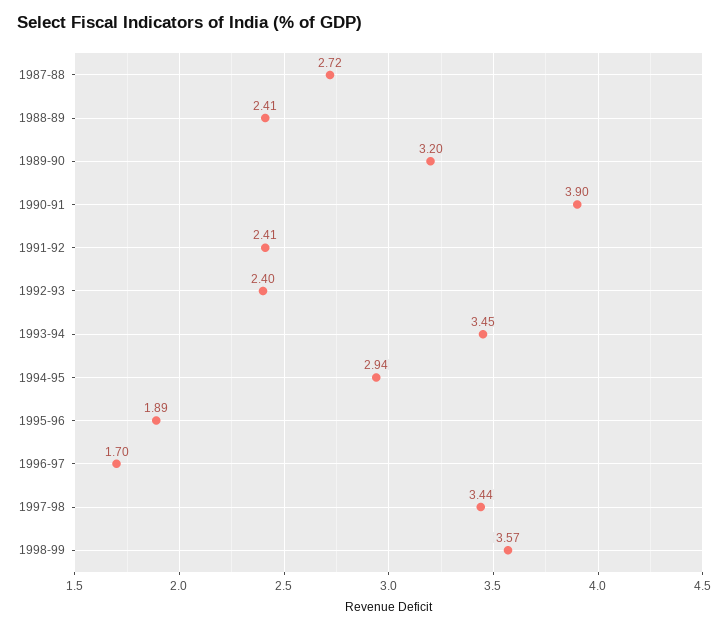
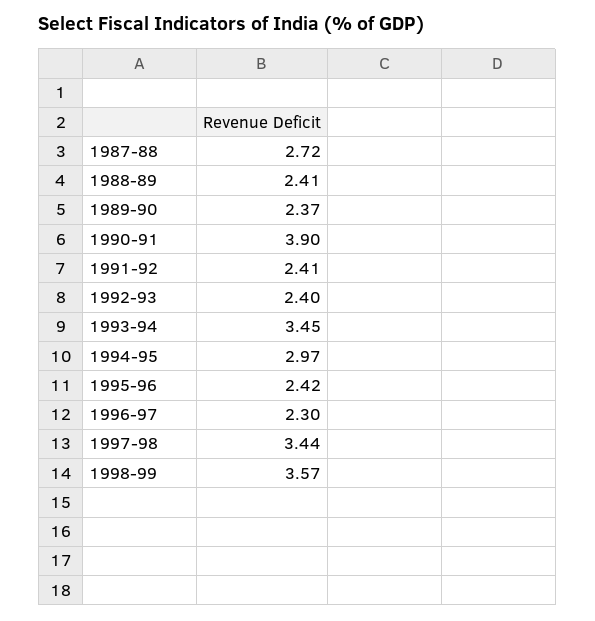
  {
    "1987-88": 2.72,
    "1988-89": 2.41,
-   "1989-90": 3.2,
+   "1989-90": 2.37,
    "1990-91": 3.9,
    "1991-92": 2.41,
    "1992-93": 2.4,
    "1993-94": 3.45,
-   "1994-95": 2.94,
+   "1994-95": 2.97,
-   "1995-96": 1.89,
+   "1995-96": 2.42,
-   "1996-97": 1.7,
+   "1996-97": 2.3,
    "1997-98": 3.44,
    "1998-99": 3.57
  }

